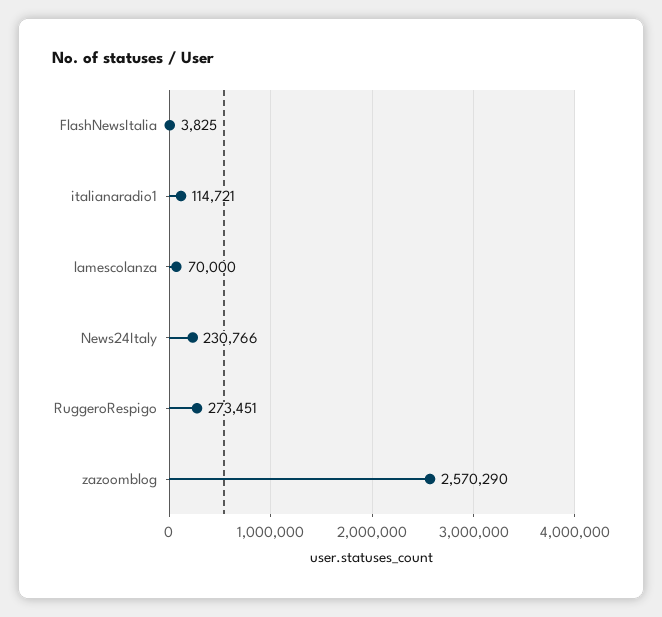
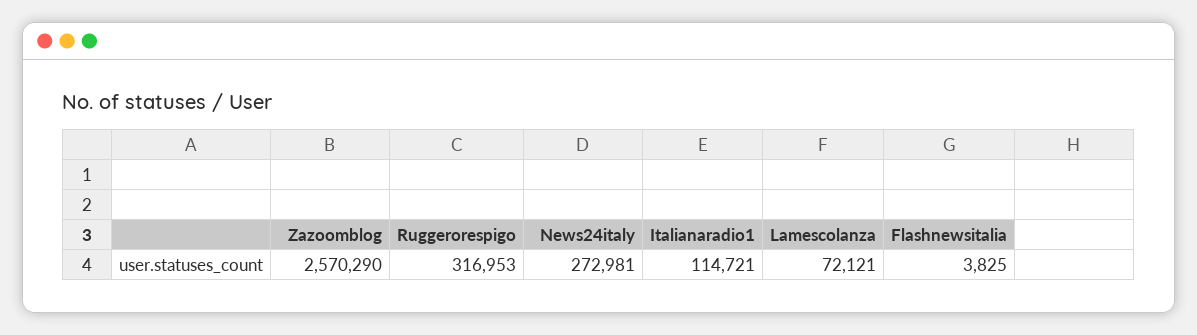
  {
    "FlashNewsItalia": 3825,
    "italianaradio1": 114721,
-   "lamescolanza": 70000,
+   "lamescolanza": 72121,
-   "News24Italy": 230766,
+   "News24Italy": 272981,
-   "RuggeroRespigo": 273451,
+   "RuggeroRespigo": 316953,
    "zazoomblog": 2570290
  }

